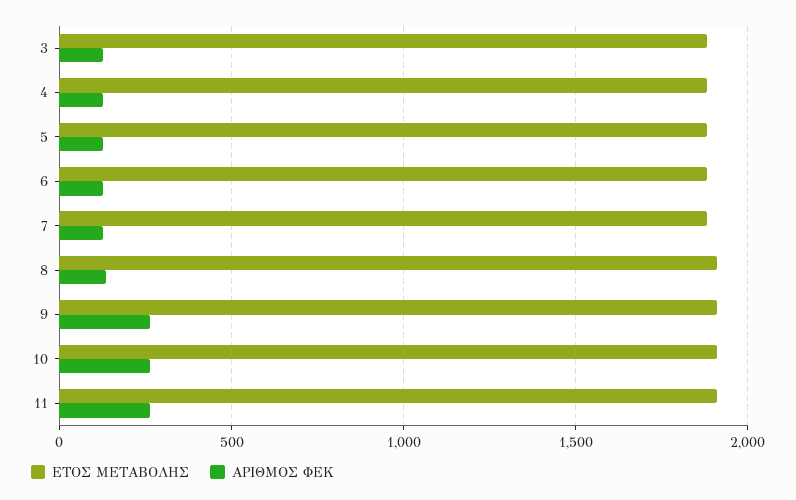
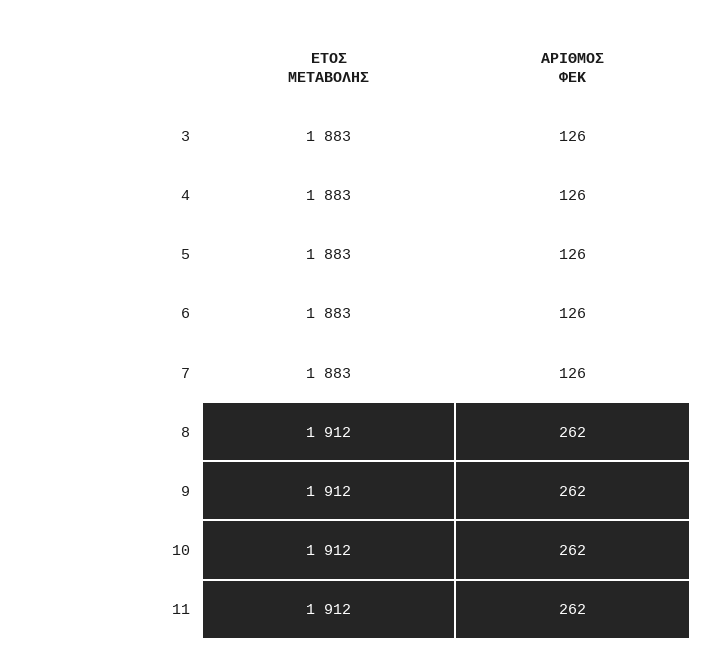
  {
    "ΕΤΟΣ ΜΕΤΑΒΟΛΗΣ": {
      "3": 1883,
      "4": 1883,
      "5": 1883,
      "6": 1883,
      "7": 1883,
      "8": 1912,
      "9": 1912,
      "10": 1912,
      "11": 1912
    },
    "ΑΡΙΘΜΟΣ ΦΕΚ": {
      "3": 126,
      "4": 126,
      "5": 126,
      "6": 126,
      "7": 126,
-     "8": 150,
+     "8": 262,
      "9": 262,
      "10": 262,
      "11": 262
    }
  }

